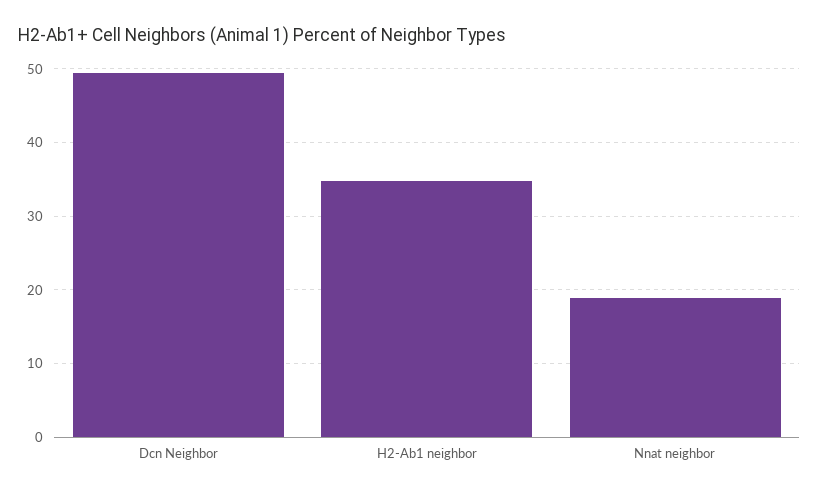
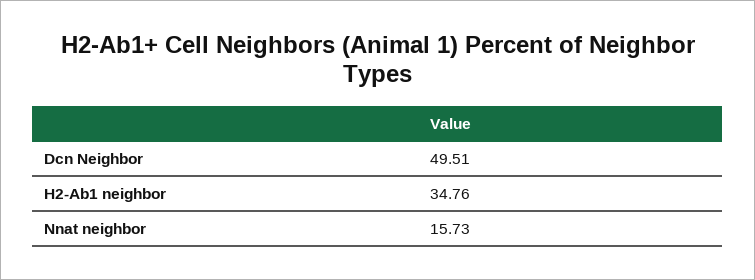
  {
    "Dcn Neighbor": 49.51,
    "H2-Ab1 neighbor": 34.76,
-   "Nnat neighbor": 19
+   "Nnat neighbor": 15.73
  }

